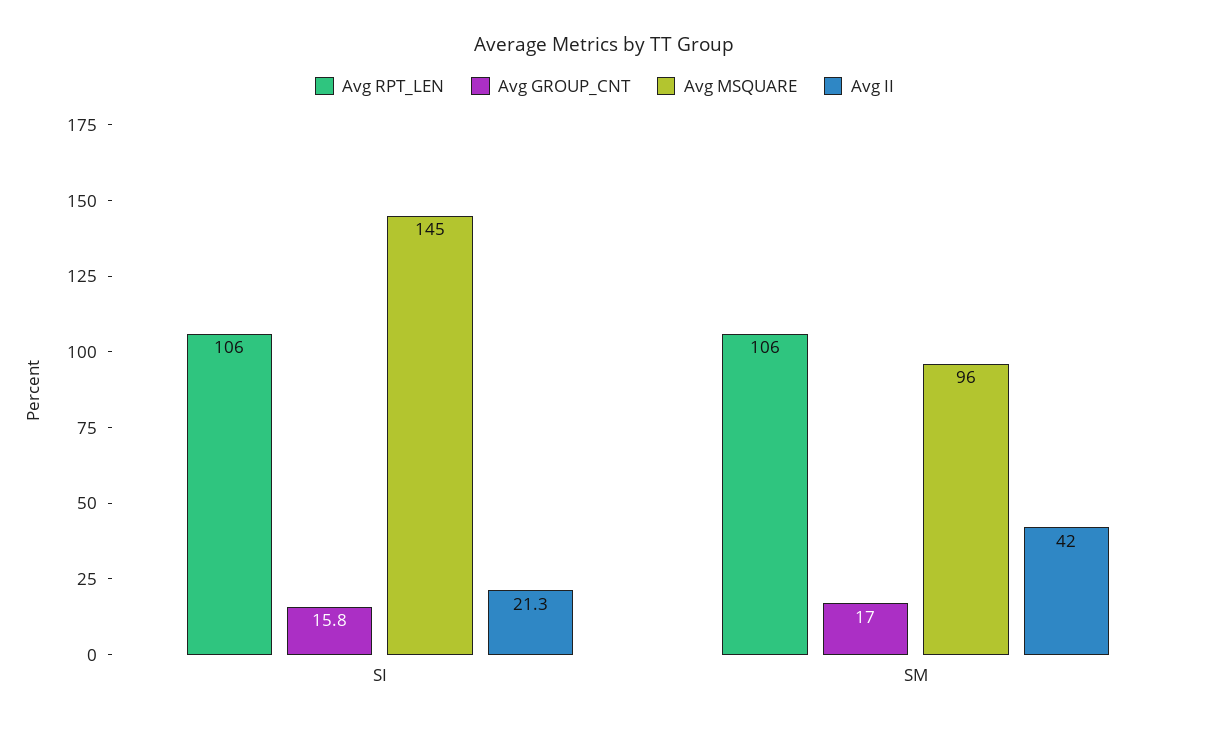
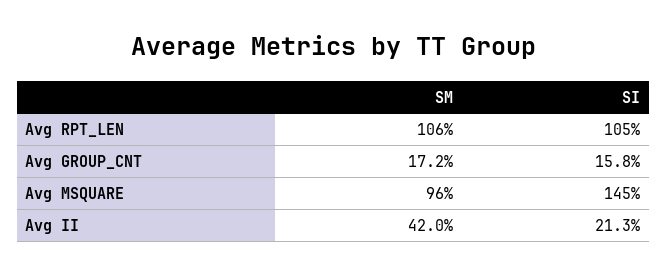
  {
    "Avg RPT_LEN": {
-     "SI": 106,
+     "SI": 105,
      "SM": 106
    },
    "Avg GROUP_CNT": {
      "SI": 15.8,
-     "SM": 17
+     "SM": 17.2
    },
    "Avg MSQUARE": {
      "SI": 145,
      "SM": 96
    },
    "Avg II": {
      "SI": 21.3,
      "SM": 42
    }
  }

